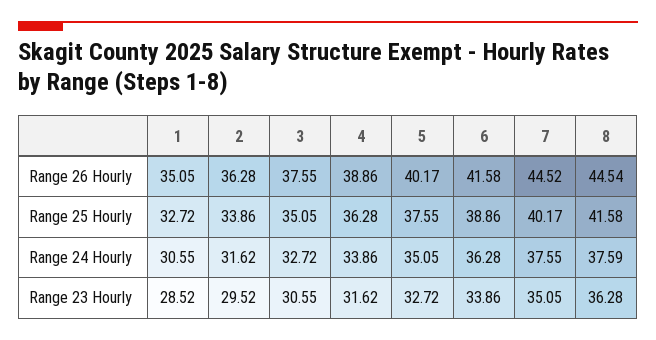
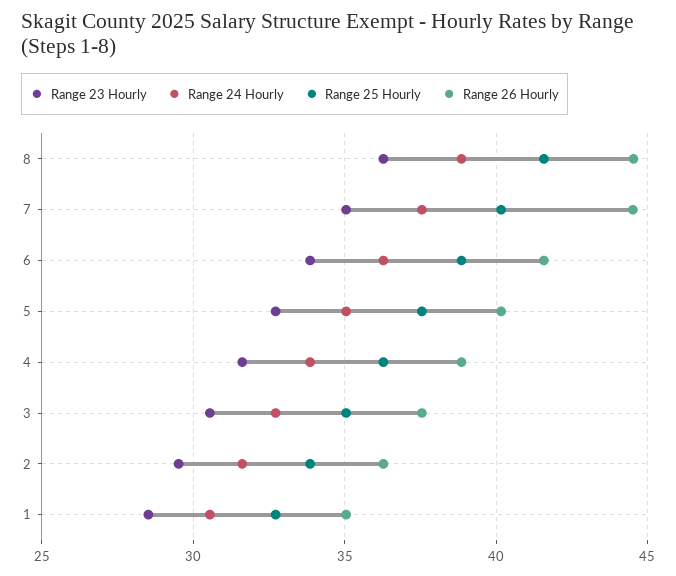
  {
    "Range 26 Hourly": {
      "1": 35.05,
      "2": 36.28,
      "3": 37.55,
      "4": 38.86,
      "5": 40.17,
      "6": 41.58,
      "7": 44.52,
      "8": 44.54
    },
    "Range 25 Hourly": {
      "1": 32.72,
      "2": 33.86,
      "3": 35.05,
      "4": 36.28,
      "5": 37.55,
      "6": 38.86,
      "7": 40.17,
      "8": 41.58
    },
    "Range 24 Hourly": {
      "1": 30.55,
      "2": 31.62,
      "3": 32.72,
      "4": 33.86,
      "5": 35.05,
      "6": 36.28,
      "7": 37.55,
-     "8": 37.59
+     "8": 39
    },
    "Range 23 Hourly": {
      "1": 28.52,
      "2": 29.52,
      "3": 30.55,
      "4": 31.62,
      "5": 32.72,
      "6": 33.86,
      "7": 35.05,
      "8": 36.28
    }
  }

